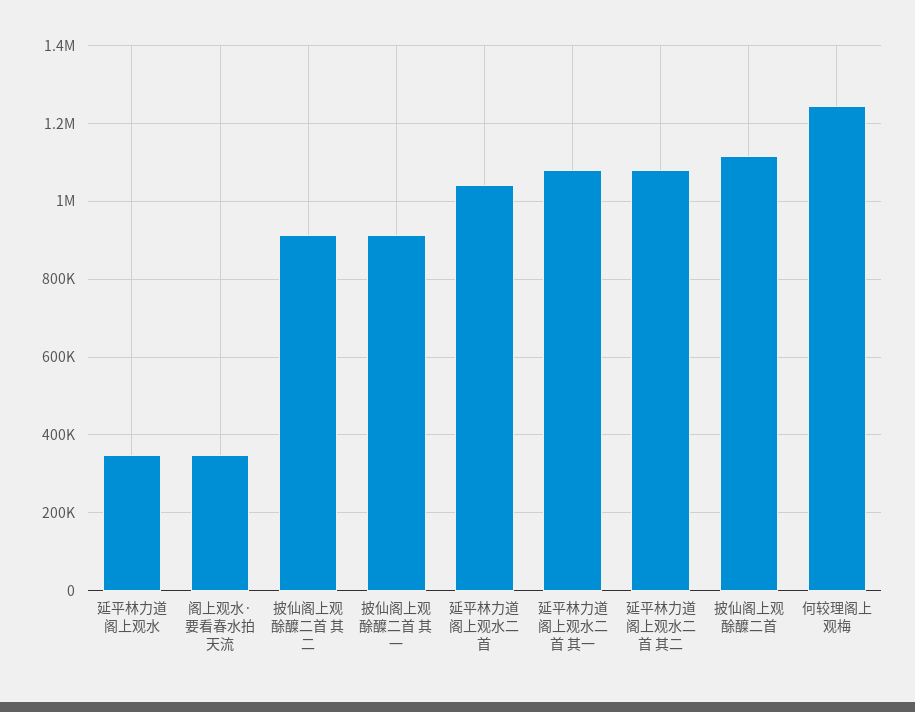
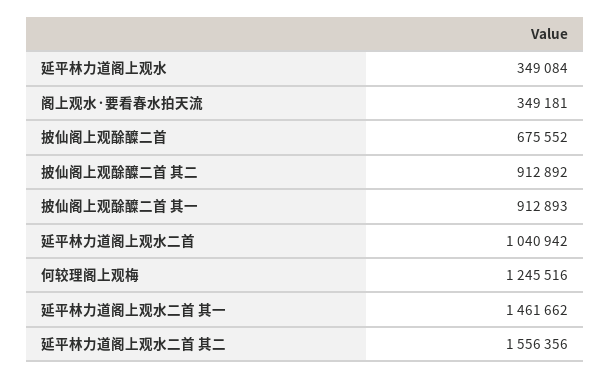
  {
    "延平林力道阁上观水": 349084,
    "阁上观水·要看春水拍天流": 349181,
    "披仙阁上观酴醾二首 其二": 912892,
    "披仙阁上观酴醾二首 其一": 912893,
    "延平林力道阁上观水二首": 1040942,
-   "延平林力道阁上观水二首 其一": 1080000,
+   "延平林力道阁上观水二首 其一": 1461662,
-   "延平林力道阁上观水二首 其二": 1080000,
+   "延平林力道阁上观水二首 其二": 1556356,
-   "披仙阁上观酴醾二首": 1120000,
+   "披仙阁上观酴醾二首": 675552,
    "何较理阁上观梅": 1245516
  }

